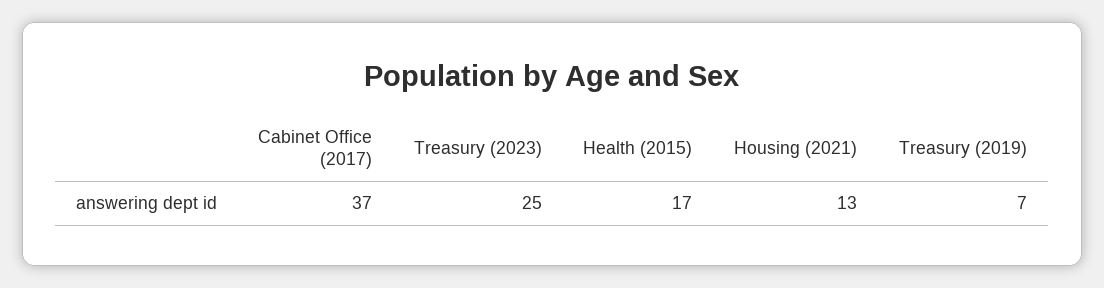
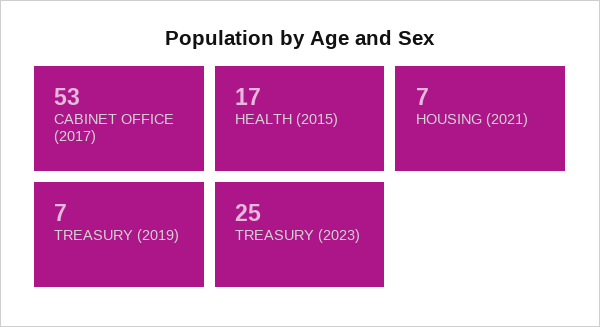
  {
-   "Cabinet Office (2017)": 37,
+   "Cabinet Office (2017)": 53,
    "Treasury (2023)": 25,
    "Health (2015)": 17,
-   "Housing (2021)": 13,
+   "Housing (2021)": 7,
    "Treasury (2019)": 7
  }

